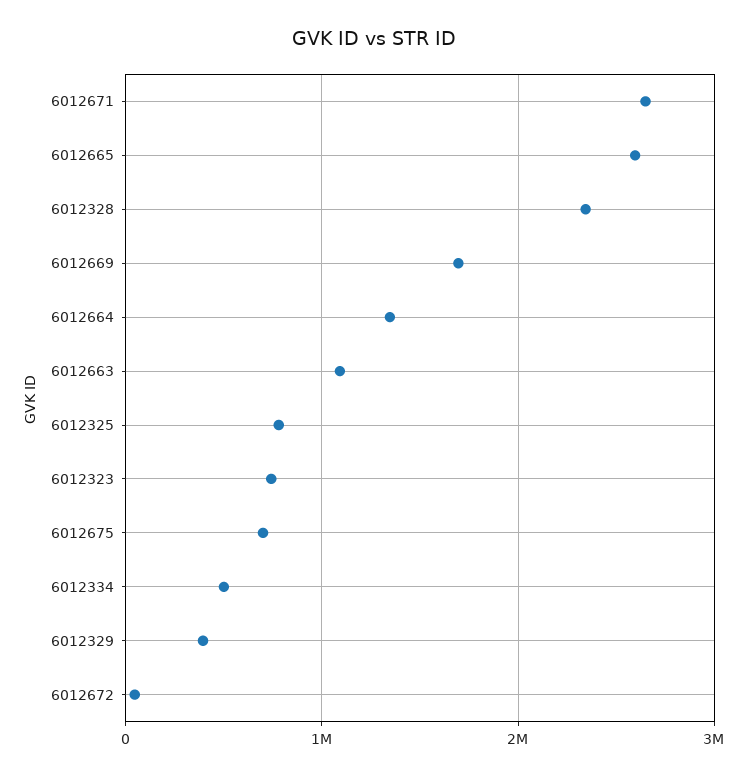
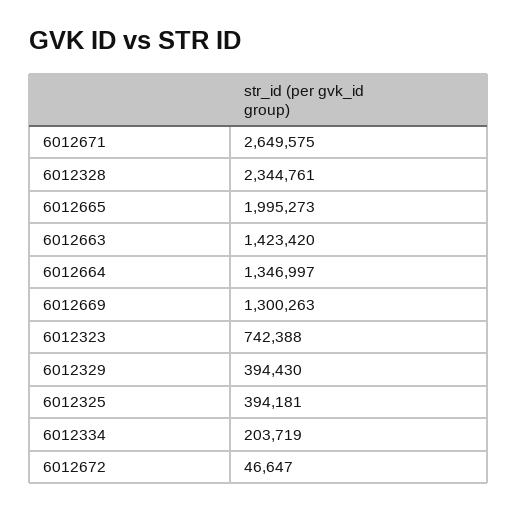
  {
    "6012671": 2649575,
-   "6012665": 2600000,
+   "6012665": 1995273,
    "6012328": 2344761,
-   "6012669": 1700000,
+   "6012669": 1300263,
    "6012664": 1346997,
-   "6012663": 1100000,
+   "6012663": 1423420,
-   "6012325": 800000,
+   "6012325": 394181,
    "6012323": 742388,
-   "6012675": 700000,
-   "6012334": 500000,
+   "6012334": 203719,
    "6012329": 394430,
    "6012672": 46647
  }

